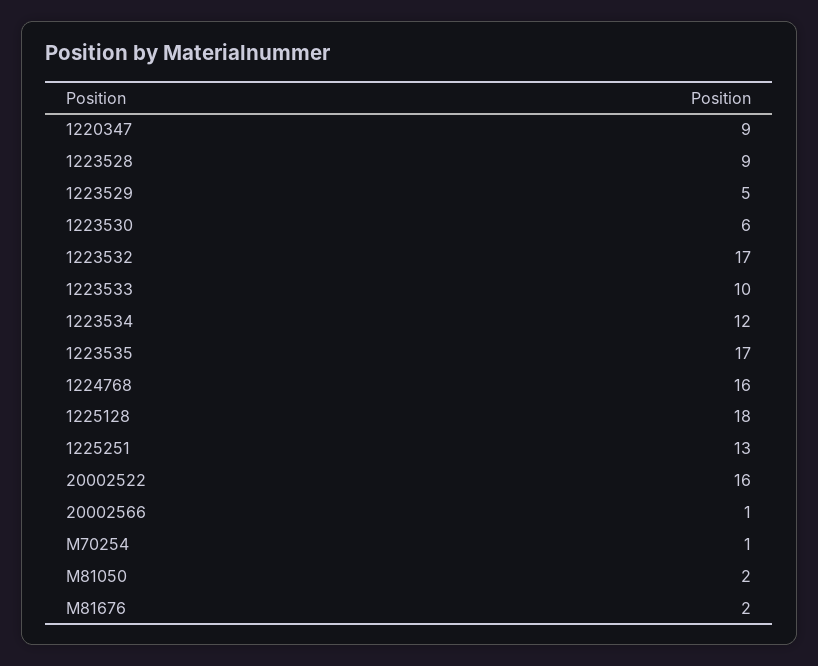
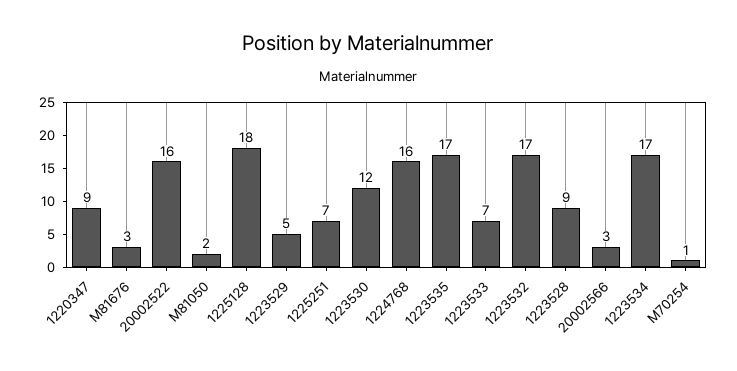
  {
    "1220347": 9,
    "1223528": 9,
    "1223529": 5,
-   "1223530": 6,
+   "1223530": 12,
    "1223532": 17,
-   "1223533": 10,
+   "1223533": 7,
-   "1223534": 12,
+   "1223534": 17,
    "1223535": 17,
    "1224768": 16,
    "1225128": 18,
-   "1225251": 13,
+   "1225251": 7,
    "20002522": 16,
-   "20002566": 1,
+   "20002566": 3,
    "M70254": 1,
    "M81050": 2,
-   "M81676": 2
+   "M81676": 3
  }

